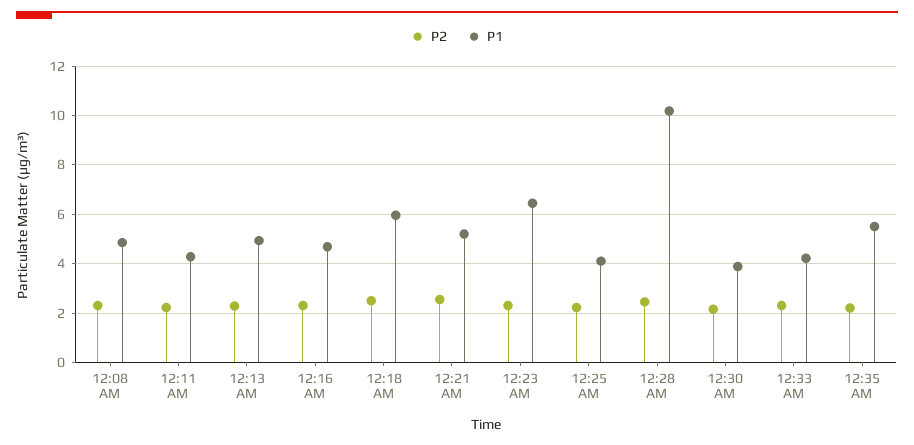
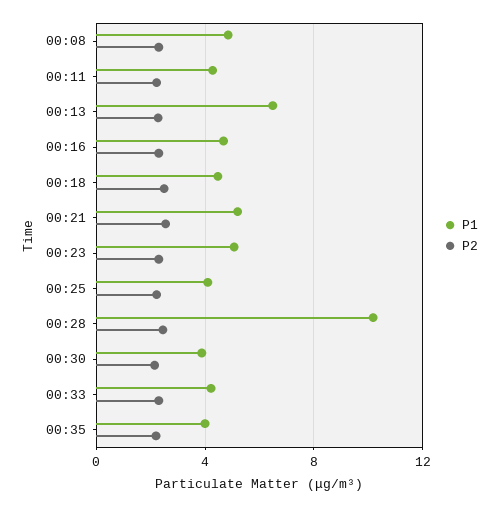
  {
    "P2": {
      "12:08 AM": 2.25,
      "12:11 AM": 2.25,
      "12:13 AM": 2.25,
      "12:16 AM": 2.25,
      "12:18 AM": 2.5,
      "12:21 AM": 2.5,
      "12:23 AM": 2.25,
      "12:25 AM": 2.25,
      "12:28 AM": 2.5,
      "12:30 AM": 2.25,
      "12:33 AM": 2.25,
      "12:35 AM": 2.25
    },
    "P1": {
      "12:08 AM": 4.75,
      "12:11 AM": 4.25,
-     "12:13 AM": 5,
+     "12:13 AM": 6.5,
      "12:16 AM": 4.75,
-     "12:18 AM": 6,
+     "12:18 AM": 4.5,
      "12:21 AM": 5.25,
-     "12:23 AM": 6.5,
+     "12:23 AM": 5,
      "12:25 AM": 4,
      "12:28 AM": 10.25,
      "12:30 AM": 4,
      "12:33 AM": 4.25,
-     "12:35 AM": 5.5
+     "12:35 AM": 4
    }
  }

